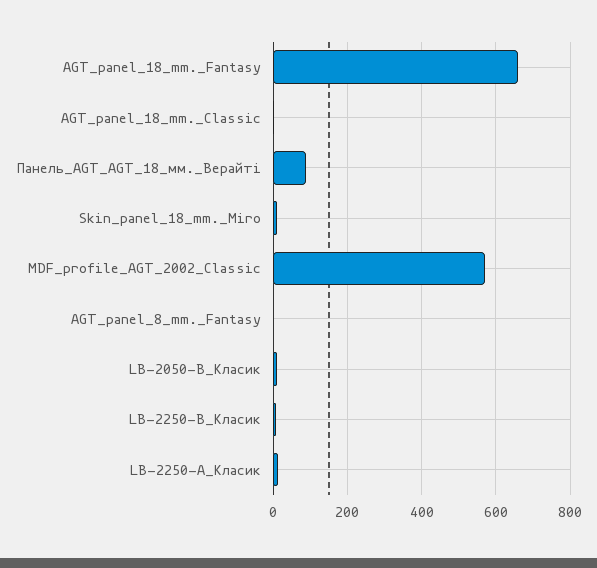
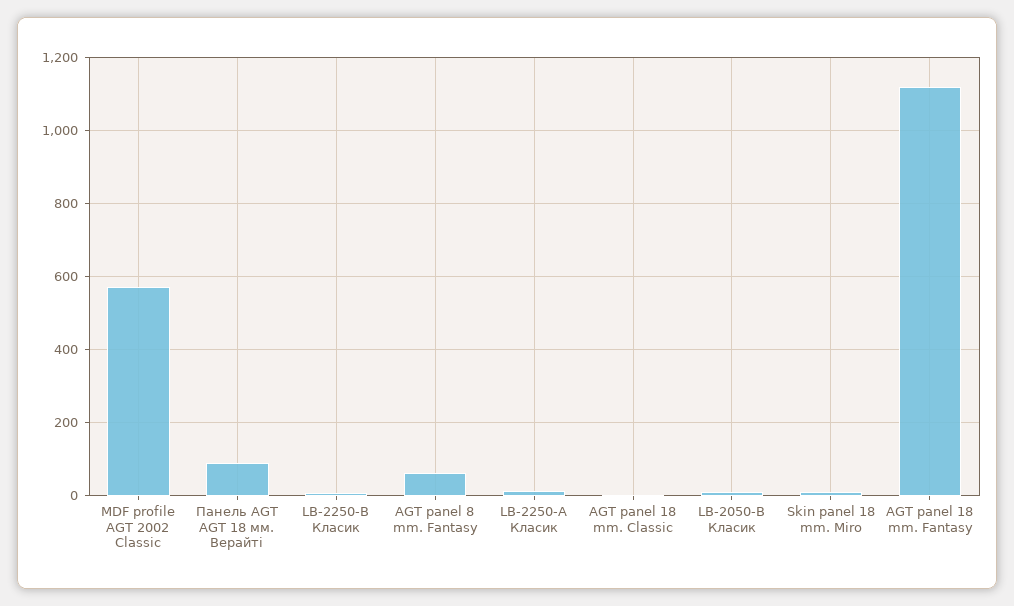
  {
-   "AGT_panel_18_mm._Fantasy": 660,
+   "AGT_panel_18_mm._Fantasy": 1120,
    "AGT_panel_18_mm._Classic": 0,
    "Панель_AGT_AGT_18_мм._Верайті": 100,
    "Skin_panel_18_mm._Miro": 20,
    "MDF_profile_AGT_2002_Classic": 580,
-   "AGT_panel_8_mm._Fantasy": 0,
+   "AGT_panel_8_mm._Fantasy": 60,
    "LB-2050-В_Класик": 20,
    "LB-2250-В_Класик": 0,
    "LB-2250-А_Класик": 20
  }

